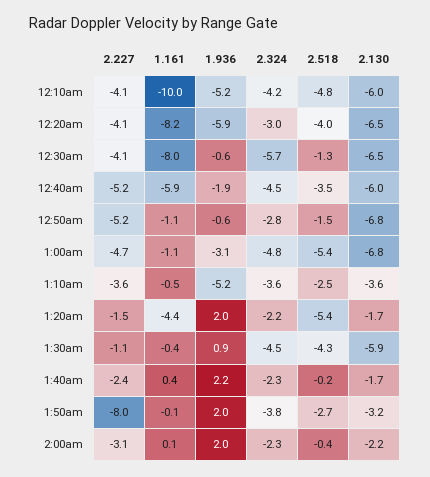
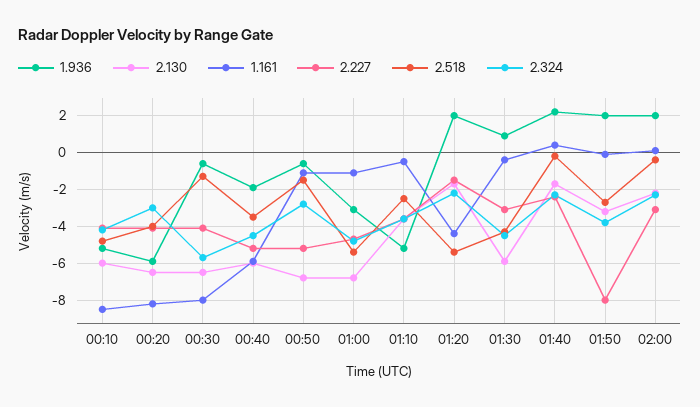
  {
    "2.227": {
      "12:10am": -4.1,
      "12:20am": -4.1,
      "12:30am": -4.1,
      "12:40am": -5.2,
      "12:50am": -5.2,
      "1:00am": -4.7,
      "1:10am": -3.6,
      "1:20am": -1.5,
-     "1:30am": -1.1,
+     "1:30am": -3,
      "1:40am": -2.4,
      "1:50am": -8,
      "2:00am": -3.1
    },
    "1.161": {
-     "12:10am": -10,
+     "12:10am": -8.5,
      "12:20am": -8.2,
      "12:30am": -8,
      "12:40am": -5.9,
      "12:50am": -1.1,
      "1:00am": -1.1,
      "1:10am": -0.5,
      "1:20am": -4.4,
      "1:30am": -0.4,
      "1:40am": 0.4,
      "1:50am": -0.1,
      "2:00am": 0.1
    },
    "1.936": {
      "12:10am": -5.2,
      "12:20am": -5.9,
      "12:30am": -0.6,
      "12:40am": -1.9,
      "12:50am": -0.6,
      "1:00am": -3.1,
      "1:10am": -5.2,
      "1:20am": 2,
      "1:30am": 0.9,
      "1:40am": 2.2,
      "1:50am": 2,
      "2:00am": 2
    },
    "2.324": {
      "12:10am": -4.2,
      "12:20am": -3,
      "12:30am": -5.7,
      "12:40am": -4.5,
      "12:50am": -2.8,
      "1:00am": -4.8,
      "1:10am": -3.6,
      "1:20am": -2.2,
      "1:30am": -4.5,
      "1:40am": -2.3,
      "1:50am": -3.8,
      "2:00am": -2.3
    },
    "2.518": {
      "12:10am": -4.8,
      "12:20am": -4,
      "12:30am": -1.3,
      "12:40am": -3.5,
      "12:50am": -1.5,
      "1:00am": -5.4,
      "1:10am": -2.5,
      "1:20am": -5.4,
      "1:30am": -4.3,
      "1:40am": -0.2,
      "1:50am": -2.7,
      "2:00am": -0.4
    },
    "2.130": {
      "12:10am": -6,
      "12:20am": -6.5,
      "12:30am": -6.5,
      "12:40am": -6,
      "12:50am": -6.8,
      "1:00am": -6.8,
      "1:10am": -3.6,
      "1:20am": -1.7,
      "1:30am": -5.9,
      "1:40am": -1.7,
      "1:50am": -3.2,
      "2:00am": -2.2
    }
  }

